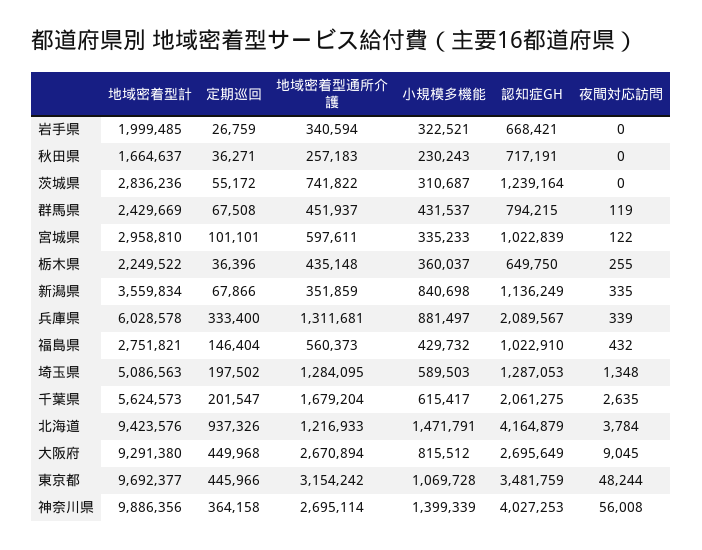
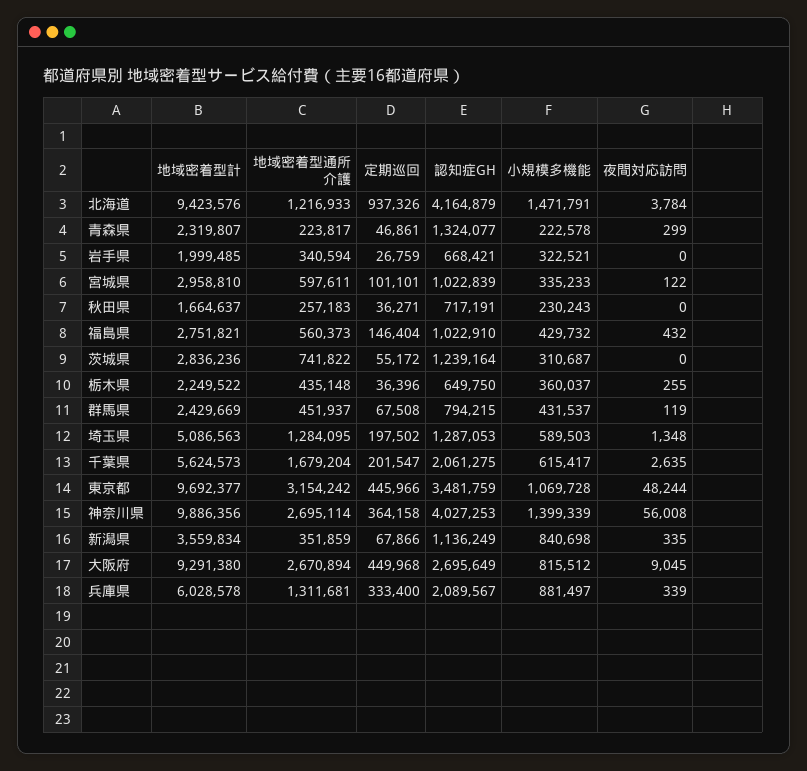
  {
    "地域密着型計": {
      "岩手県": 1999485,
      "秋田県": 1664637,
      "茨城県": 2836236,
      "群馬県": 2429669,
      "宮城県": 2958810,
      "栃木県": 2249522,
      "新潟県": 3559834,
      "兵庫県": 6028578,
      "福島県": 2751821,
      "埼玉県": 5086563,
      "千葉県": 5624573,
      "北海道": 9423576,
      "大阪府": 9291380,
      "東京都": 9692377,
-     "神奈川県": 9886356
+     "神奈川県": 9886356,
+     "青森県": 2319807
    },
    "定期巡回": {
      "岩手県": 26759,
      "秋田県": 36271,
      "茨城県": 55172,
      "群馬県": 67508,
      "宮城県": 101101,
      "栃木県": 36396,
      "新潟県": 67866,
      "兵庫県": 333400,
      "福島県": 146404,
      "埼玉県": 197502,
      "千葉県": 201547,
      "北海道": 937326,
      "大阪府": 449968,
      "東京都": 445966,
-     "神奈川県": 364158
+     "神奈川県": 364158,
+     "青森県": 46861
    },
    "地域密着型通所介護": {
      "岩手県": 340594,
      "秋田県": 257183,
      "茨城県": 741822,
      "群馬県": 451937,
      "宮城県": 597611,
      "栃木県": 435148,
      "新潟県": 351859,
      "兵庫県": 1311681,
      "福島県": 560373,
      "埼玉県": 1284095,
      "千葉県": 1679204,
      "北海道": 1216933,
      "大阪府": 2670894,
      "東京都": 3154242,
-     "神奈川県": 2695114
+     "神奈川県": 2695114,
+     "青森県": 223817
    },
    "小規模多機能": {
      "岩手県": 322521,
      "秋田県": 230243,
      "茨城県": 310687,
      "群馬県": 431537,
      "宮城県": 335233,
      "栃木県": 360037,
      "新潟県": 840698,
      "兵庫県": 881497,
      "福島県": 429732,
      "埼玉県": 589503,
      "千葉県": 615417,
      "北海道": 1471791,
      "大阪府": 815512,
      "東京都": 1069728,
-     "神奈川県": 1399339
+     "神奈川県": 1399339,
+     "青森県": 222578
    },
    "認知症GH": {
      "岩手県": 668421,
      "秋田県": 717191,
      "茨城県": 1239164,
      "群馬県": 794215,
      "宮城県": 1022839,
      "栃木県": 649750,
      "新潟県": 1136249,
      "兵庫県": 2089567,
      "福島県": 1022910,
      "埼玉県": 1287053,
      "千葉県": 2061275,
      "北海道": 4164879,
      "大阪府": 2695649,
      "東京都": 3481759,
-     "神奈川県": 4027253
+     "神奈川県": 4027253,
+     "青森県": 1324077
    },
    "夜間対応訪問": {
      "岩手県": 0,
      "秋田県": 0,
      "茨城県": 0,
      "群馬県": 119,
      "宮城県": 122,
      "栃木県": 255,
      "新潟県": 335,
      "兵庫県": 339,
      "福島県": 432,
      "埼玉県": 1348,
      "千葉県": 2635,
      "北海道": 3784,
      "大阪府": 9045,
      "東京都": 48244,
-     "神奈川県": 56008
+     "神奈川県": 56008,
+     "青森県": 299
    }
  }

